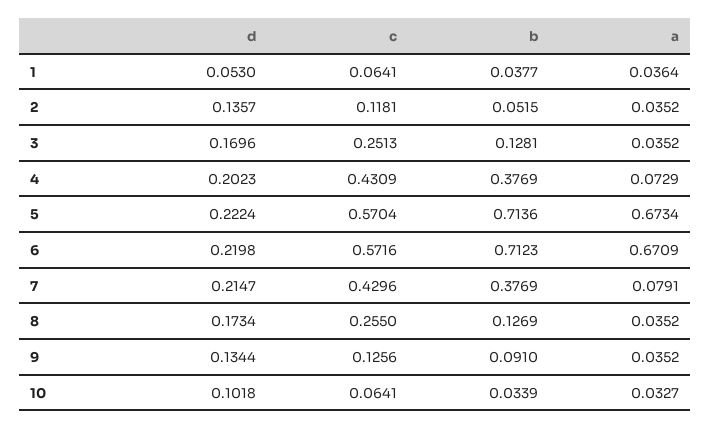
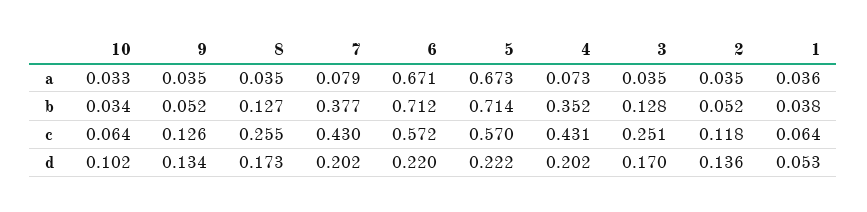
  {
    "d": {
      "1": 0.053,
      "2": 0.1357,
      "3": 0.1696,
      "4": 0.2023,
      "5": 0.2224,
      "6": 0.2198,
-     "7": 0.2147,
+     "7": 0.202,
      "8": 0.1734,
      "9": 0.1344,
      "10": 0.1018
    },
    "c": {
      "1": 0.0641,
      "2": 0.1181,
      "3": 0.2513,
      "4": 0.4309,
      "5": 0.5704,
      "6": 0.5716,
      "7": 0.4296,
      "8": 0.255,
      "9": 0.1256,
      "10": 0.0641
    },
    "b": {
      "1": 0.0377,
      "2": 0.0515,
      "3": 0.1281,
-     "4": 0.3769,
+     "4": 0.352,
      "5": 0.7136,
      "6": 0.7123,
      "7": 0.3769,
      "8": 0.1269,
-     "9": 0.091,
+     "9": 0.052,
      "10": 0.0339
    },
    "a": {
      "1": 0.0364,
      "2": 0.0352,
      "3": 0.0352,
      "4": 0.0729,
      "5": 0.6734,
      "6": 0.6709,
      "7": 0.0791,
      "8": 0.0352,
      "9": 0.0352,
      "10": 0.0327
    }
  }

